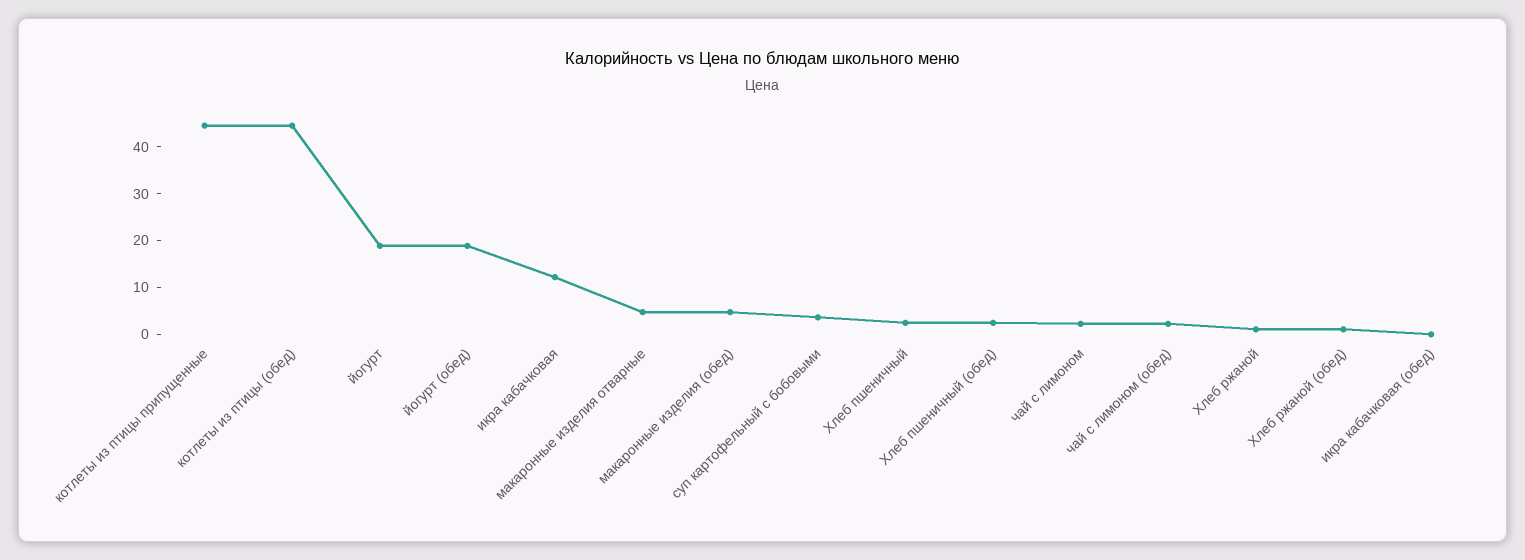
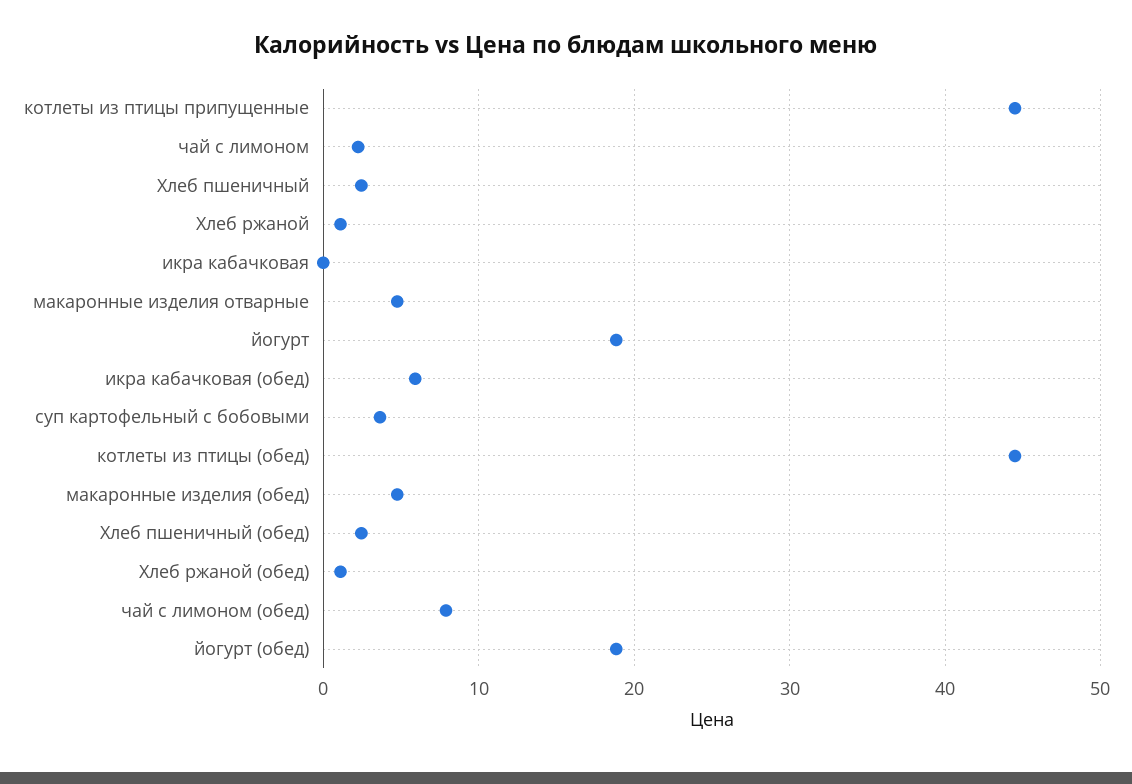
  {
    "котлеты из птицы припущенные": 45,
    "котлеты из птицы (обед)": 45,
    "йогурт": 19,
    "йогурт (обед)": 19,
-   "икра кабачковая": 12,
+   "икра кабачковая": 0,
    "макаронные изделия отварные": 5,
    "макаронные изделия (обед)": 5,
    "суп картофельный с бобовыми": 4,
    "Хлеб пшеничный": 2,
    "Хлеб пшеничный (обед)": 2,
    "чай с лимоном": 2,
-   "чай с лимоном (обед)": 2,
+   "чай с лимоном (обед)": 8,
    "Хлеб ржаной": 1,
    "Хлеб ржаной (обед)": 1,
-   "икра кабачковая (обед)": 0
+   "икра кабачковая (обед)": 6
  }

